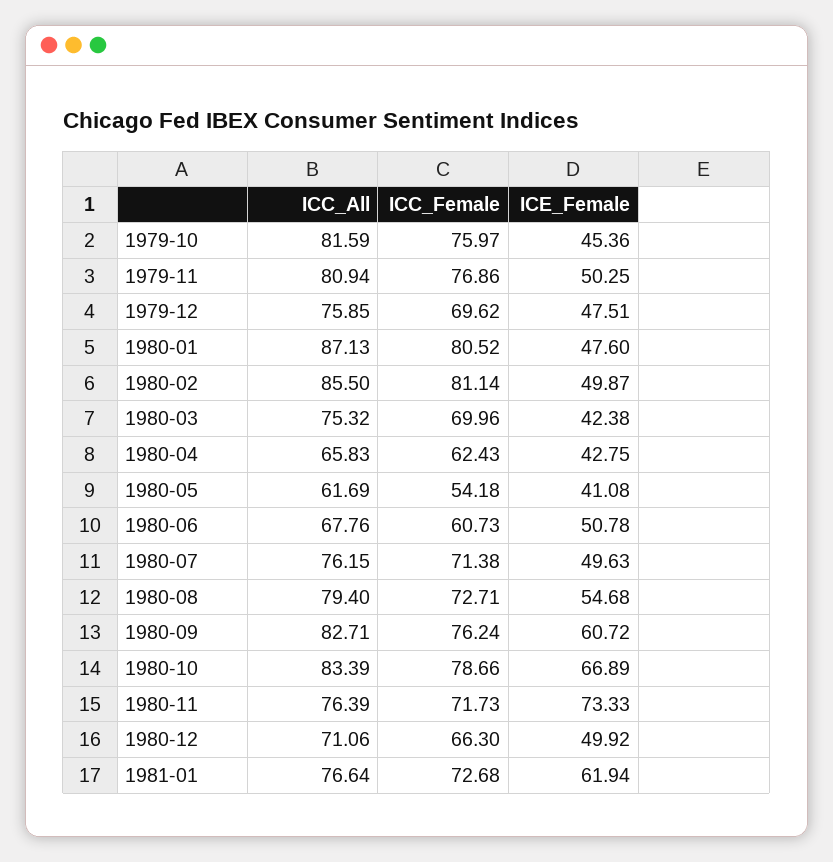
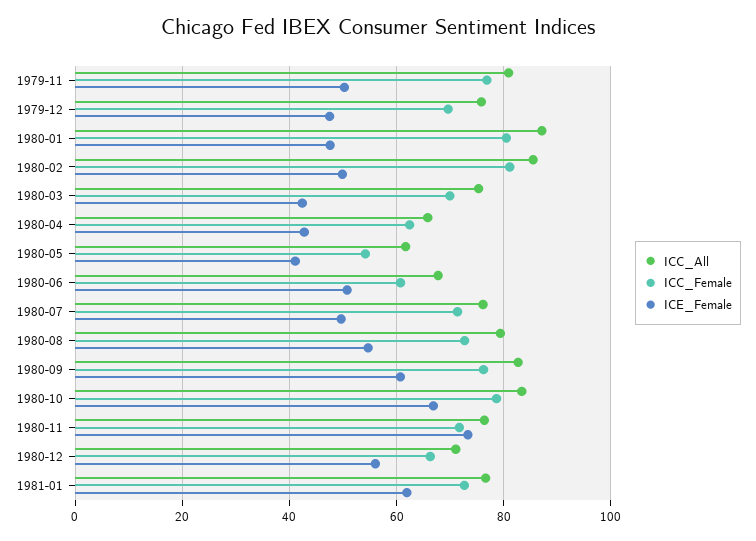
  {
    "ICC_All": {
-     "1979-10": 81.59,
      "1979-11": 80.94,
      "1979-12": 75.85,
      "1980-01": 87.13,
      "1980-02": 85.5,
      "1980-03": 75.32,
      "1980-04": 65.83,
      "1980-05": 61.69,
      "1980-06": 67.76,
      "1980-07": 76.15,
      "1980-08": 79.4,
      "1980-09": 82.71,
      "1980-10": 83.39,
      "1980-11": 76.39,
      "1980-12": 71.06,
      "1981-01": 76.64
    },
    "ICC_Female": {
-     "1979-10": 75.97,
      "1979-11": 76.86,
      "1979-12": 69.62,
      "1980-01": 80.52,
      "1980-02": 81.14,
      "1980-03": 69.96,
      "1980-04": 62.43,
      "1980-05": 54.18,
      "1980-06": 60.73,
      "1980-07": 71.38,
      "1980-08": 72.71,
      "1980-09": 76.24,
      "1980-10": 78.66,
      "1980-11": 71.73,
      "1980-12": 66.3,
      "1981-01": 72.68
    },
    "ICE_Female": {
-     "1979-10": 45.36,
      "1979-11": 50.25,
      "1979-12": 47.51,
      "1980-01": 47.6,
      "1980-02": 49.87,
      "1980-03": 42.38,
      "1980-04": 42.75,
      "1980-05": 41.08,
      "1980-06": 50.78,
      "1980-07": 49.63,
      "1980-08": 54.68,
      "1980-09": 60.72,
      "1980-10": 66.89,
      "1980-11": 73.33,
-     "1980-12": 49.92,
+     "1980-12": 56,
      "1981-01": 61.94
    }
  }

